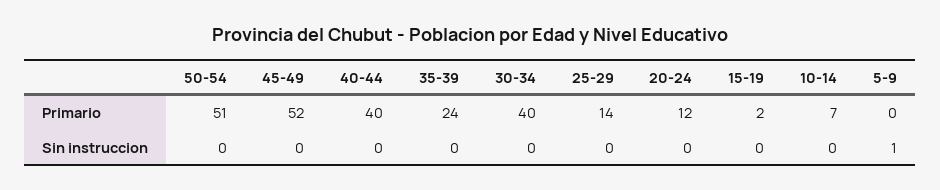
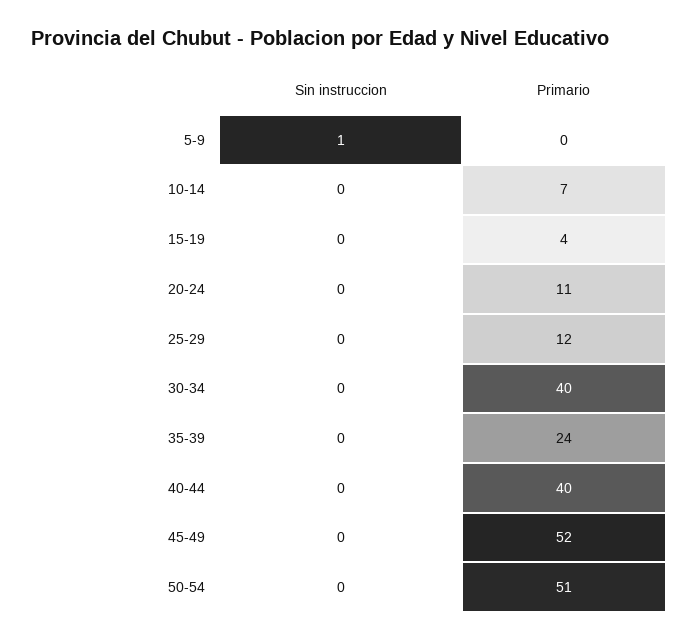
  {
    "50-54": {
      "Primario": 51,
      "Sin instruccion": 0
    },
    "45-49": {
      "Primario": 52,
      "Sin instruccion": 0
    },
    "40-44": {
      "Primario": 40,
      "Sin instruccion": 0
    },
    "35-39": {
      "Primario": 24,
      "Sin instruccion": 0
    },
    "30-34": {
      "Primario": 40,
      "Sin instruccion": 0
    },
    "25-29": {
-     "Primario": 14,
+     "Primario": 12,
      "Sin instruccion": 0
    },
    "20-24": {
-     "Primario": 12,
+     "Primario": 11,
      "Sin instruccion": 0
    },
    "15-19": {
-     "Primario": 2,
+     "Primario": 4,
      "Sin instruccion": 0
    },
    "10-14": {
      "Primario": 7,
      "Sin instruccion": 0
    },
    "5-9": {
      "Primario": 0,
      "Sin instruccion": 1
    }
  }

